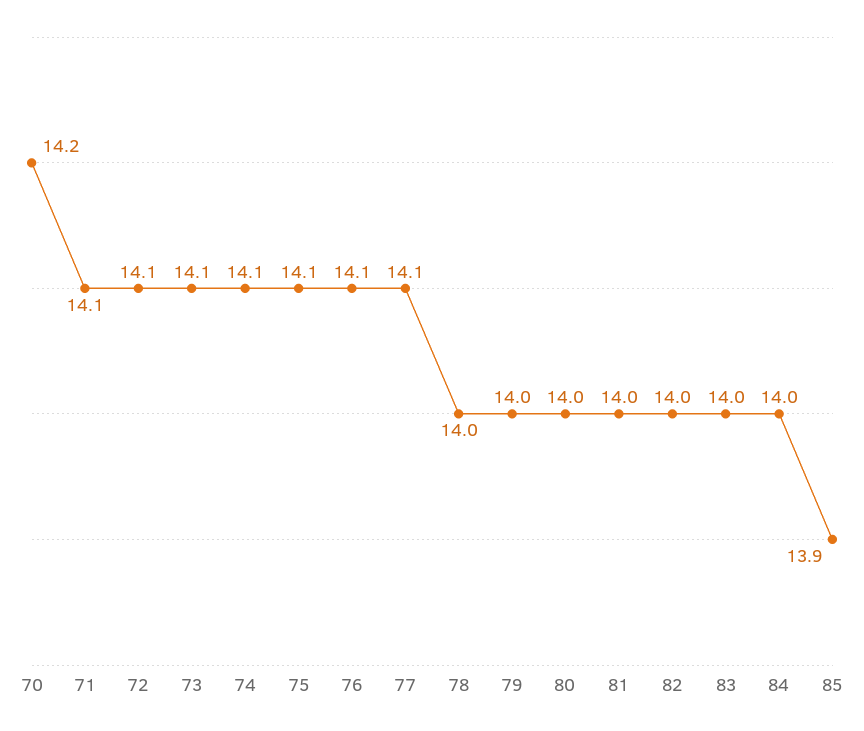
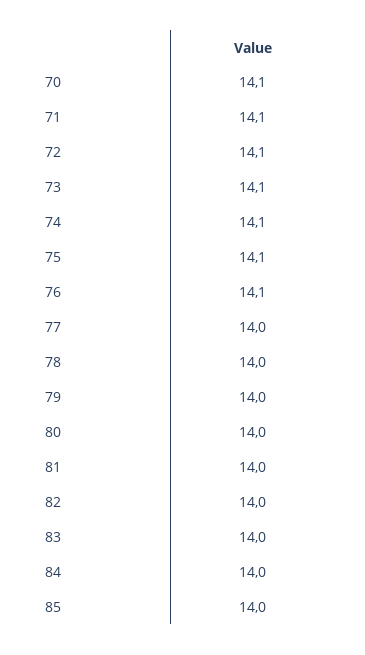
  {
-   "70": 14.2,
+   "70": 14.1,
    "71": 14.1,
    "72": 14.1,
    "73": 14.1,
    "74": 14.1,
    "75": 14.1,
    "76": 14.1,
-   "77": 14.1,
+   "77": 14,
    "78": 14,
    "79": 14,
    "80": 14,
    "81": 14,
    "82": 14,
    "83": 14,
    "84": 14,
-   "85": 13.9
+   "85": 14
  }

